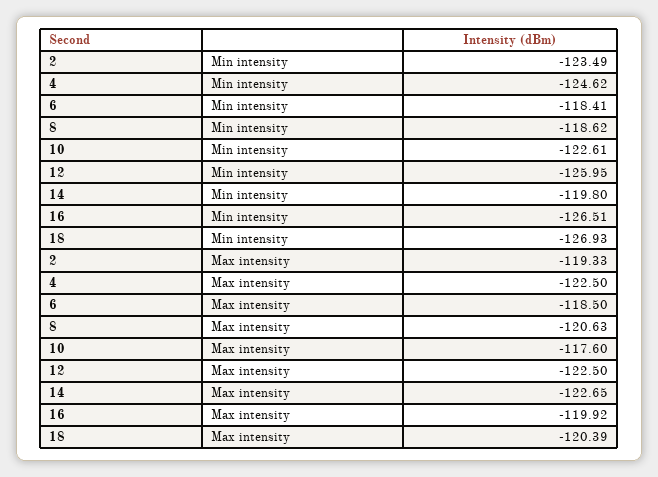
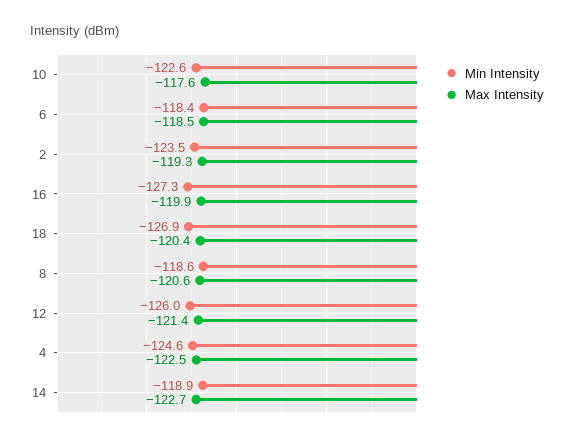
  {
    "Min intensity": {
      "2": -123.49,
      "4": -124.62,
      "6": -118.41,
      "8": -118.62,
      "10": -122.61,
      "12": -125.95,
-     "14": -119.8,
+     "14": -118.9,
-     "16": -126.51,
+     "16": -127.3,
      "18": -126.93
    },
    "Max intensity": {
      "2": -119.33,
      "4": -122.5,
      "6": -118.5,
      "8": -120.63,
      "10": -117.6,
-     "12": -122.5,
+     "12": -121.4,
      "14": -122.65,
      "16": -119.92,
      "18": -120.39
    }
  }

